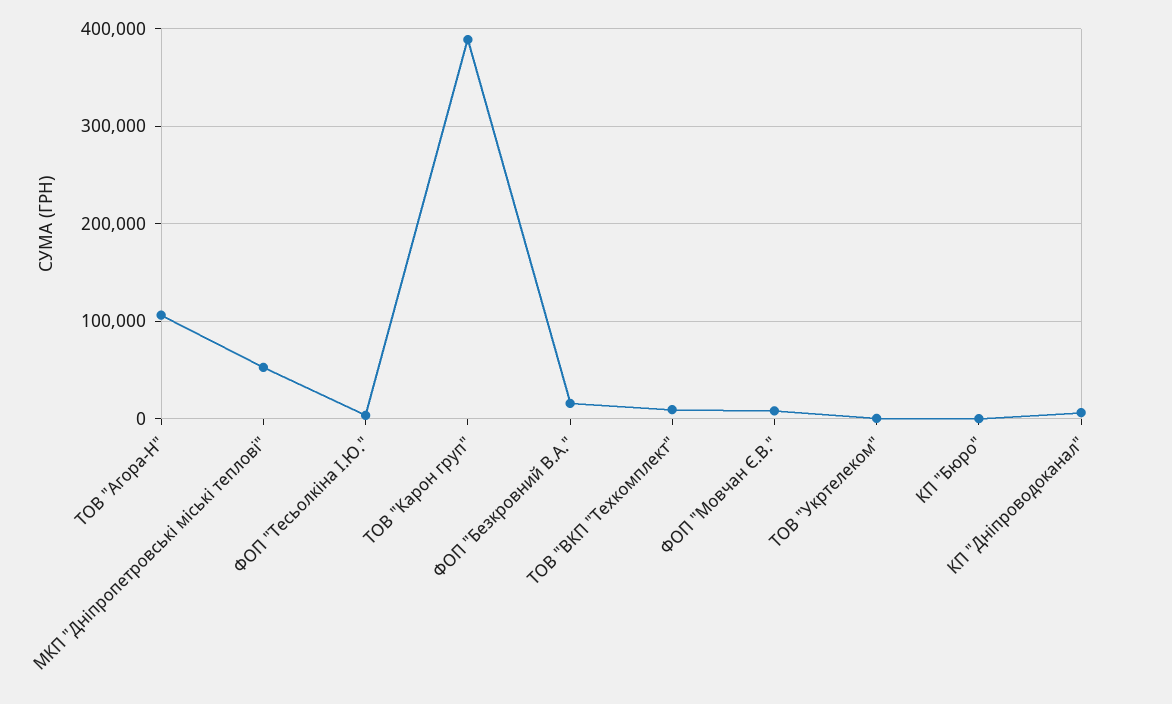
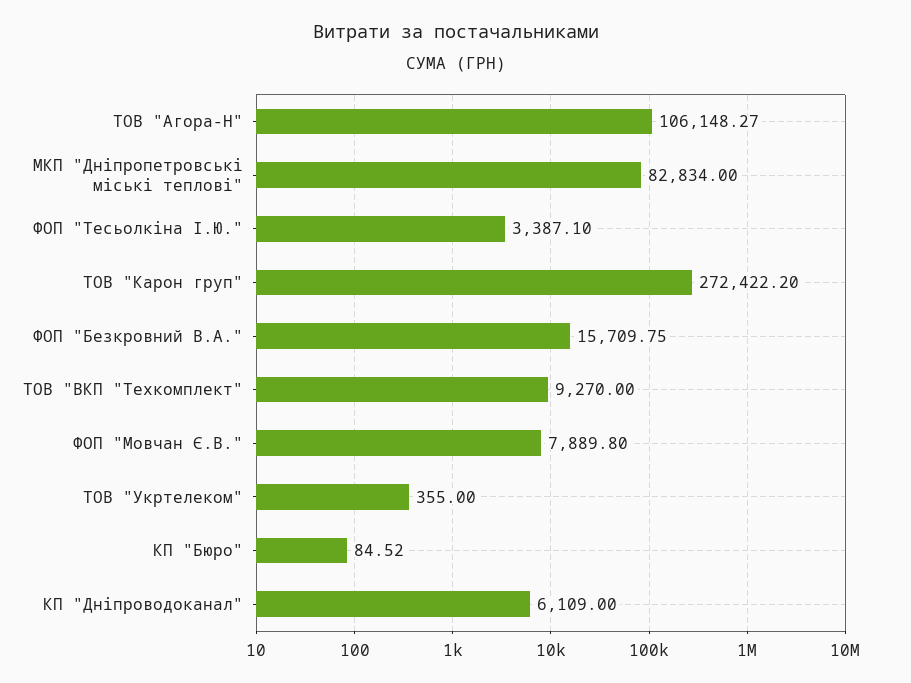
  {
    "ТОВ \"Агора-Н\"": 106148.27,
-   "МКП \"Дніпропетровські міські теплові\"": 50000,
+   "МКП \"Дніпропетровські міські теплові\"": 82834,
    "ФОП \"Тесьолкіна І.Ю.\"": 3387.1,
-   "ТОВ \"Карон груп\"": 390000,
+   "ТОВ \"Карон груп\"": 272422.2,
    "ФОП \"Безкровний В.А.\"": 15709.75,
    "ТОВ \"ВКП \"Техкомплект\"": 9270,
    "ФОП \"Мовчан Є.В.\"": 7889.8,
    "ТОВ \"Укртелеком\"": 355,
    "КП \"Бюро\"": 84.52,
    "КП \"Дніпроводоканал\"": 6109
  }

